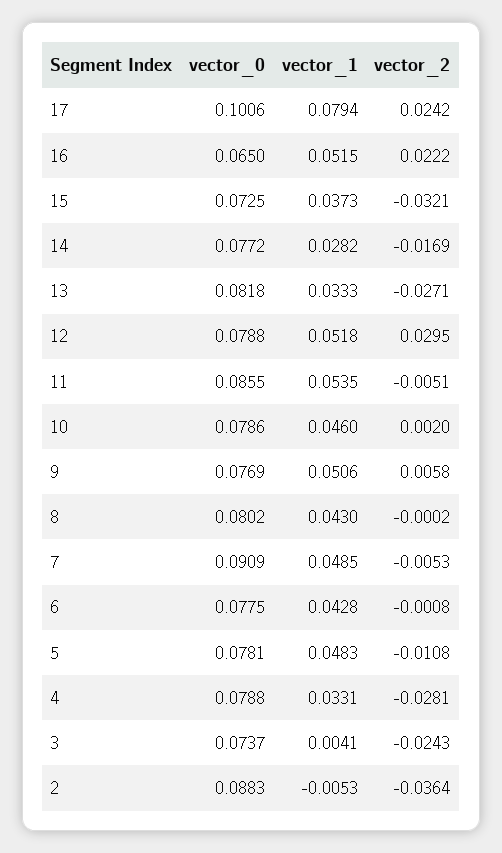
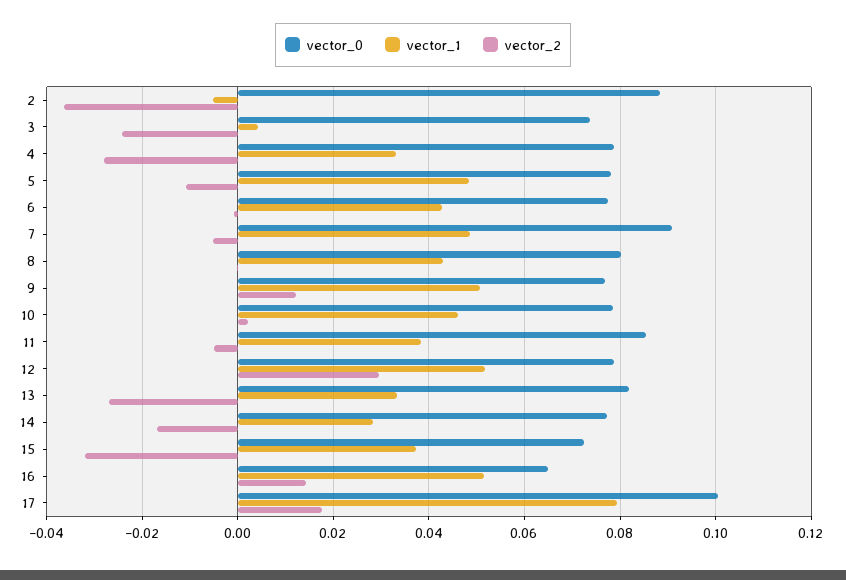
  {
    "vector_0": {
      "17": 0.1006,
      "16": 0.065,
      "15": 0.0725,
      "14": 0.0772,
      "13": 0.0818,
      "12": 0.0788,
      "11": 0.0855,
      "10": 0.0786,
      "9": 0.0769,
      "8": 0.0802,
      "7": 0.0909,
      "6": 0.0775,
      "5": 0.0781,
      "4": 0.0788,
      "3": 0.0737,
      "2": 0.0883
    },
    "vector_1": {
      "17": 0.0794,
      "16": 0.0515,
      "15": 0.0373,
      "14": 0.0282,
      "13": 0.0333,
      "12": 0.0518,
-     "11": 0.0535,
+     "11": 0.038,
      "10": 0.046,
      "9": 0.0506,
      "8": 0.043,
      "7": 0.0485,
      "6": 0.0428,
      "5": 0.0483,
      "4": 0.0331,
      "3": 0.0041,
      "2": -0.0053
    },
    "vector_2": {
-     "17": 0.0242,
+     "17": 0.018,
-     "16": 0.0222,
+     "16": 0.014,
      "15": -0.0321,
      "14": -0.0169,
      "13": -0.0271,
      "12": 0.0295,
      "11": -0.0051,
      "10": 0.002,
-     "9": 0.0058,
+     "9": 0.012,
      "8": -0.0002,
      "7": -0.0053,
      "6": -0.0008,
      "5": -0.0108,
      "4": -0.0281,
      "3": -0.0243,
      "2": -0.0364
    }
  }

